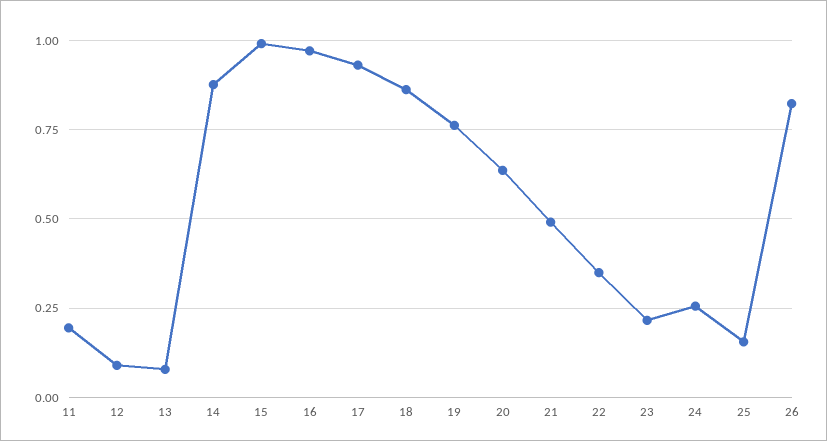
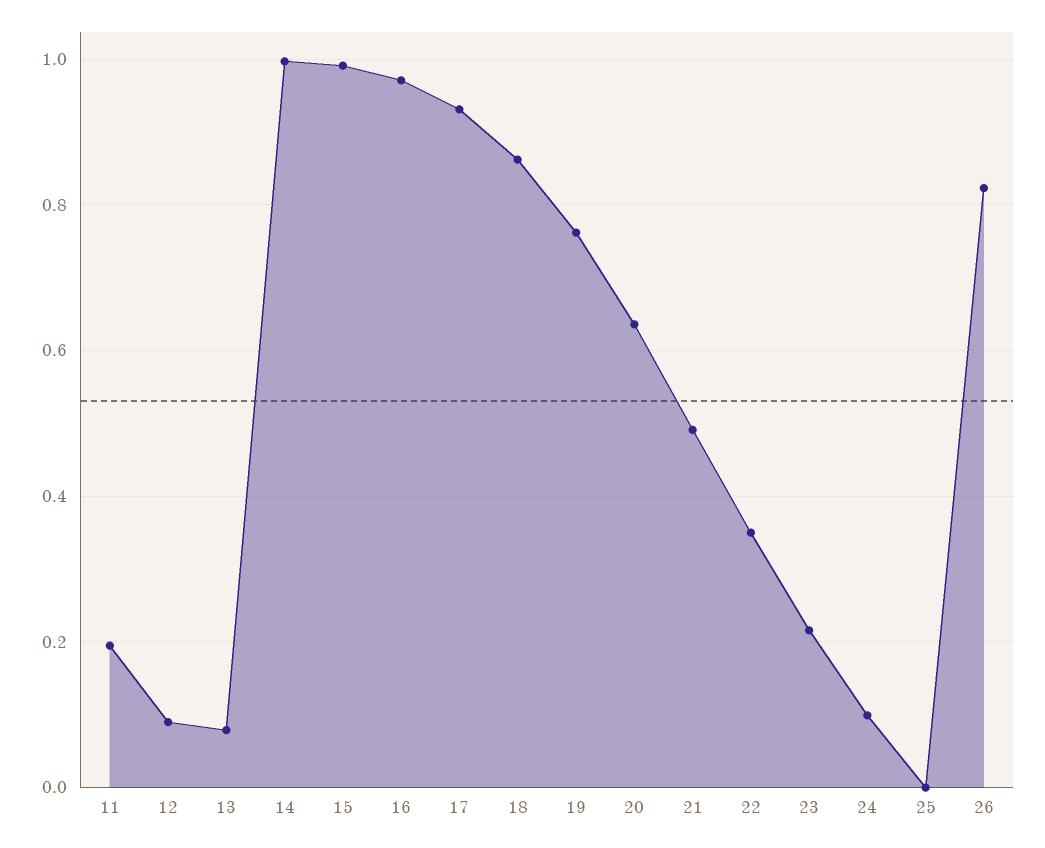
  {
    "11": 0.2,
    "12": 0.1,
    "13": 0.08,
-   "14": 0.875,
+   "14": 1,
    "15": 1,
    "16": 0.98,
    "17": 0.94,
    "18": 0.86,
    "19": 0.76,
    "20": 0.64,
    "21": 0.5,
    "22": 0.36,
    "23": 0.22,
-   "24": 0.25,
+   "24": 0.1,
-   "25": 0.15,
+   "25": 0,
    "26": 0.82
  }

